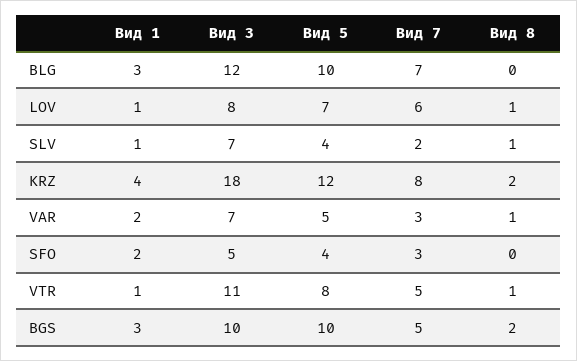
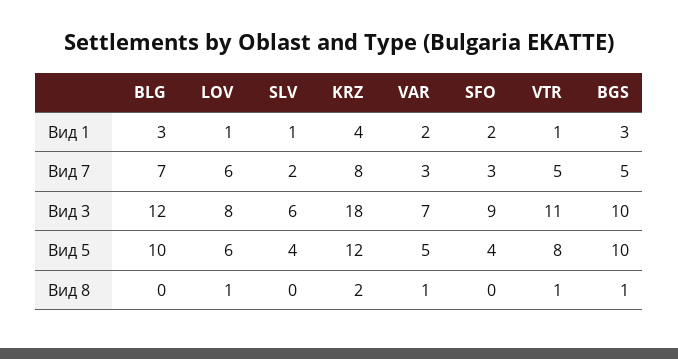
  {
    "Вид 1": {
      "BLG": 3,
      "LOV": 1,
      "SLV": 1,
      "KRZ": 4,
      "VAR": 2,
      "SFO": 2,
      "VTR": 1,
      "BGS": 3
    },
    "Вид 3": {
      "BLG": 12,
      "LOV": 8,
-     "SLV": 7,
+     "SLV": 6,
      "KRZ": 18,
      "VAR": 7,
-     "SFO": 5,
+     "SFO": 9,
      "VTR": 11,
      "BGS": 10
    },
    "Вид 5": {
      "BLG": 10,
-     "LOV": 7,
+     "LOV": 6,
      "SLV": 4,
      "KRZ": 12,
      "VAR": 5,
      "SFO": 4,
      "VTR": 8,
      "BGS": 10
    },
    "Вид 7": {
      "BLG": 7,
      "LOV": 6,
      "SLV": 2,
      "KRZ": 8,
      "VAR": 3,
      "SFO": 3,
      "VTR": 5,
      "BGS": 5
    },
    "Вид 8": {
      "BLG": 0,
      "LOV": 1,
-     "SLV": 1,
+     "SLV": 0,
      "KRZ": 2,
      "VAR": 1,
      "SFO": 0,
      "VTR": 1,
-     "BGS": 2
+     "BGS": 1
    }
  }

